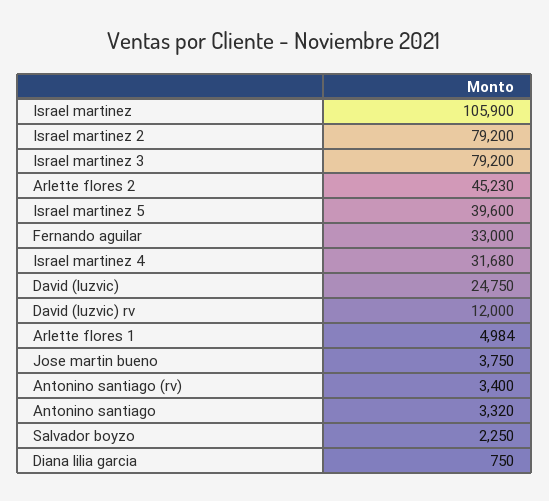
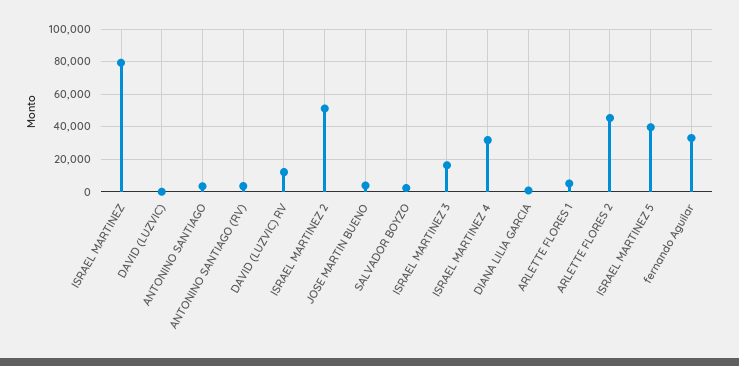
  {
-   "Israel martinez": 105900,
+   "Israel martinez": 80000,
-   "Israel martinez 2": 79200,
+   "Israel martinez 2": 50000,
-   "Israel martinez 3": 79200,
+   "Israel martinez 3": 15000,
    "Arlette flores 2": 45230,
    "Israel martinez 5": 39600,
    "Fernando aguilar": 33000,
    "Israel martinez 4": 31680,
-   "David (luzvic)": 24750,
+   "David (luzvic)": 0,
    "David (luzvic) rv": 12000,
    "Arlette flores 1": 4984,
    "Jose martin bueno": 3750,
    "Antonino santiago (rv)": 3400,
    "Antonino santiago": 3320,
    "Salvador boyzo": 2250,
    "Diana lilia garcia": 750
  }

